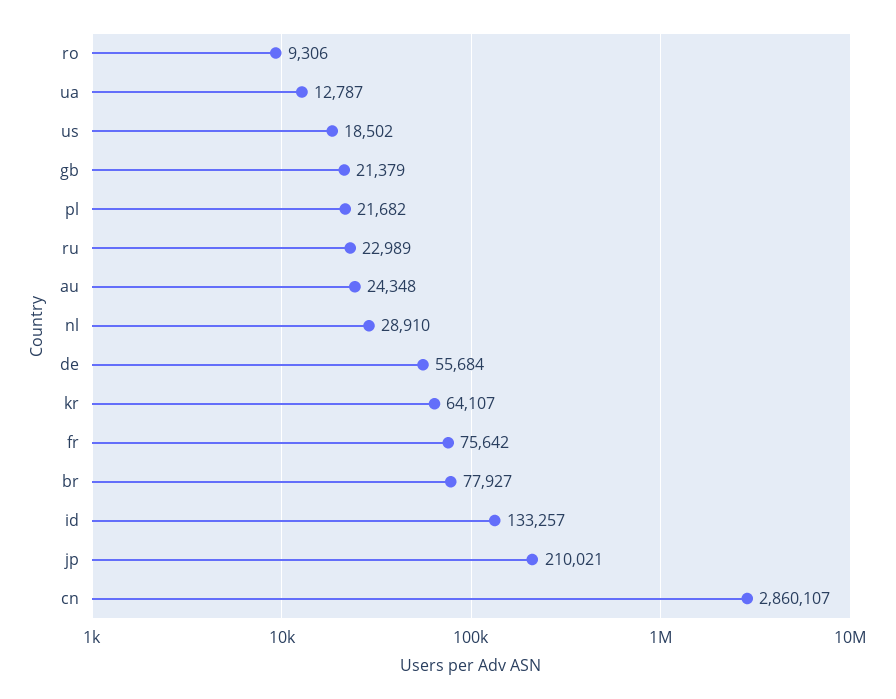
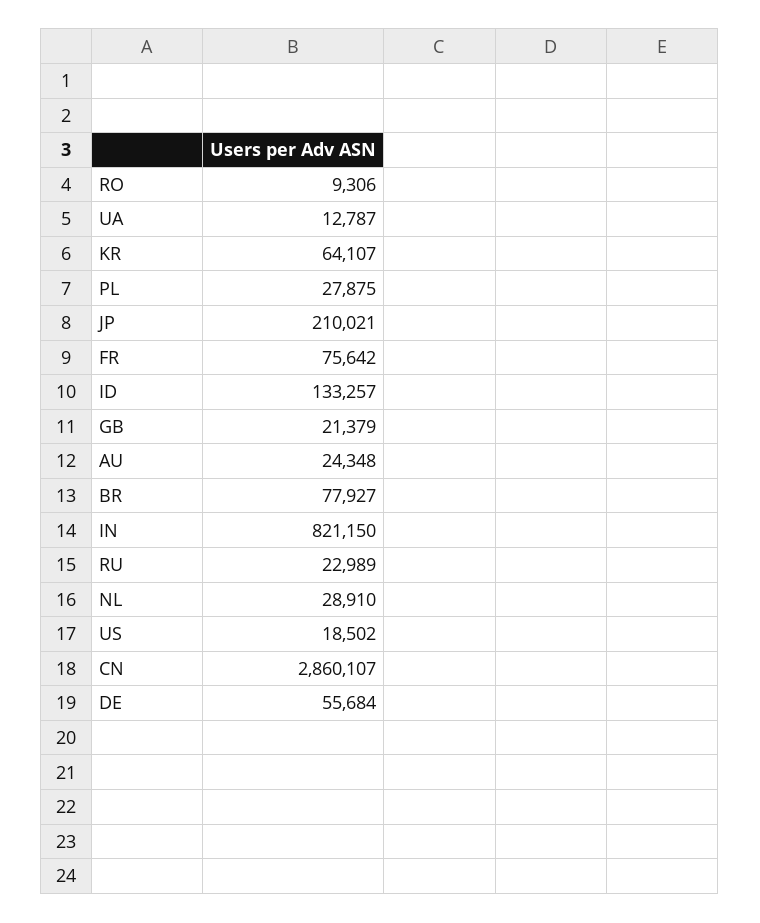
  {
    "ro": 9306,
    "ua": 12787,
    "us": 18502,
    "gb": 21379,
-   "pl": 21682,
+   "pl": 27875,
    "ru": 22989,
    "au": 24348,
    "nl": 28910,
    "de": 55684,
    "kr": 64107,
    "fr": 75642,
    "br": 77927,
    "id": 133257,
    "jp": 210021,
-   "cn": 2860107
+   "cn": 2860107,
+   "IN": 821150
  }

